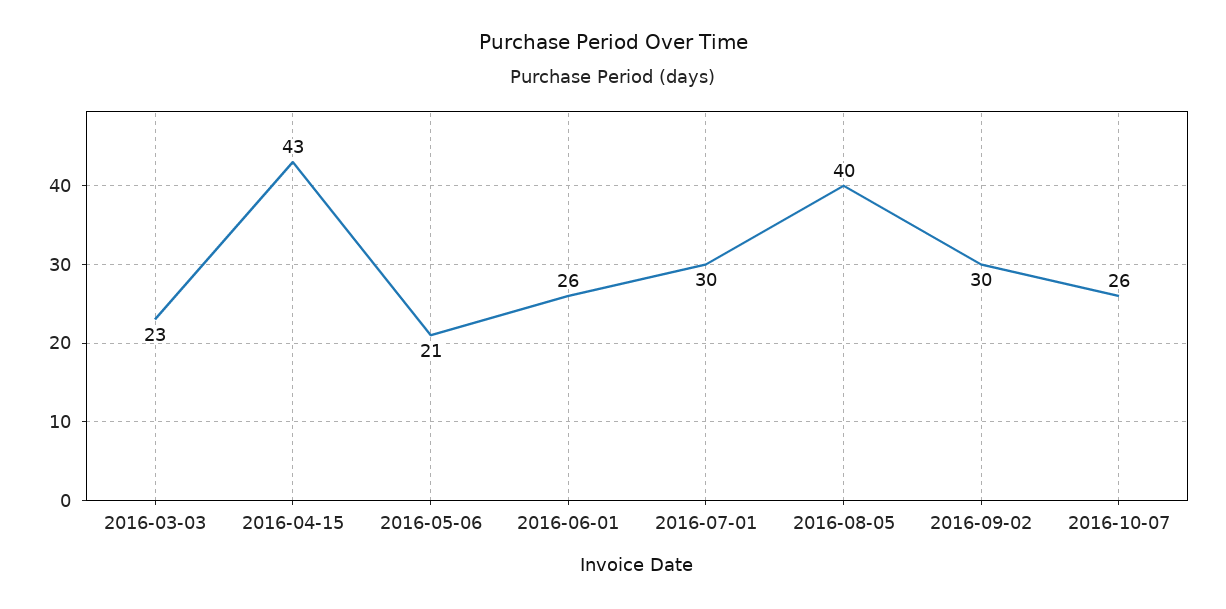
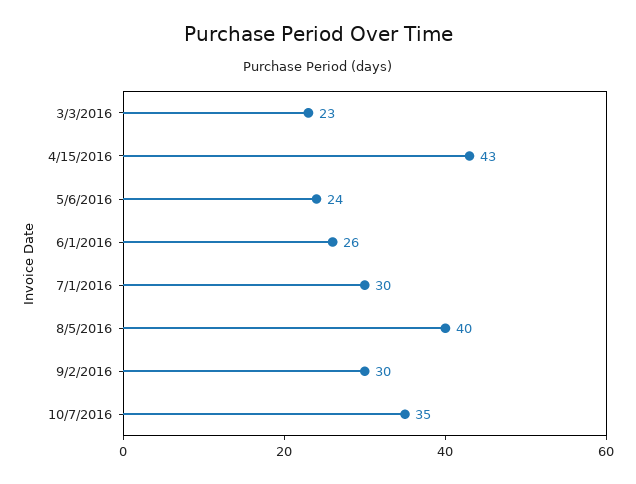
  {
    "2016-03-03": 23,
    "2016-04-15": 43,
-   "2016-05-06": 21,
+   "2016-05-06": 24,
    "2016-06-01": 26,
    "2016-07-01": 30,
    "2016-08-05": 40,
    "2016-09-02": 30,
-   "2016-10-07": 26
+   "2016-10-07": 35
  }

